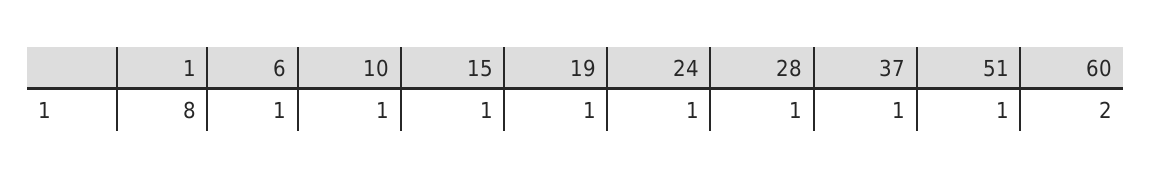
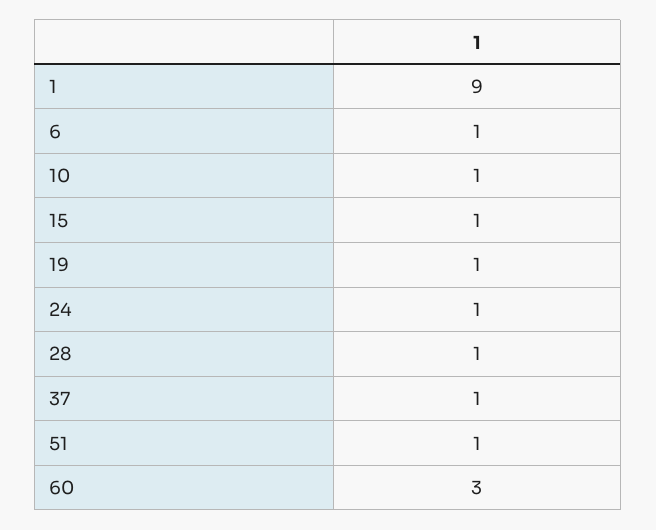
  {
-   "1": 8,
+   "1": 9,
    "6": 1,
    "10": 1,
    "15": 1,
    "19": 1,
    "24": 1,
    "28": 1,
    "37": 1,
    "51": 1,
-   "60": 2
+   "60": 3
  }

